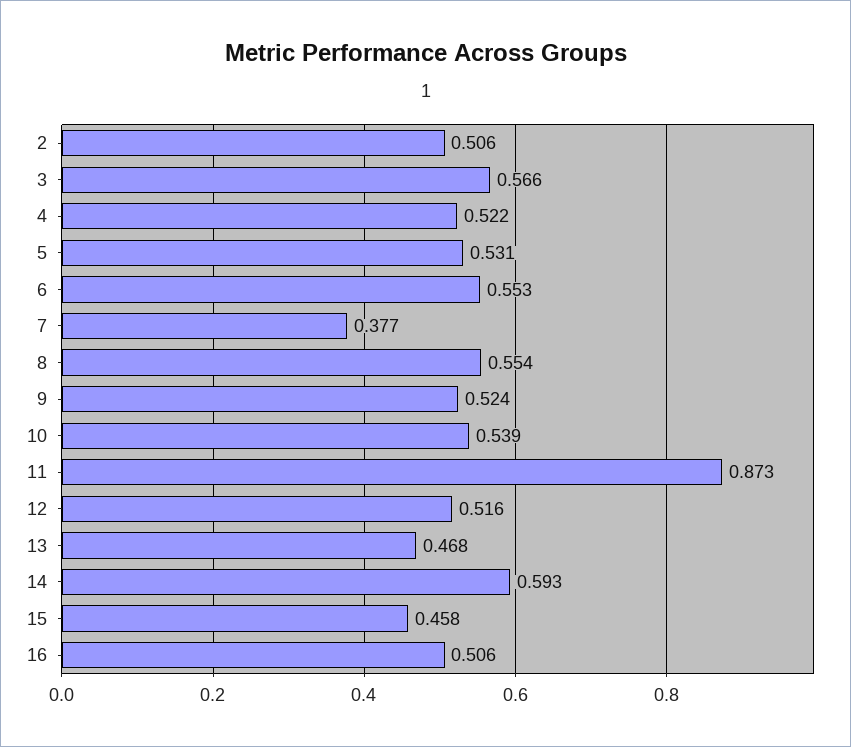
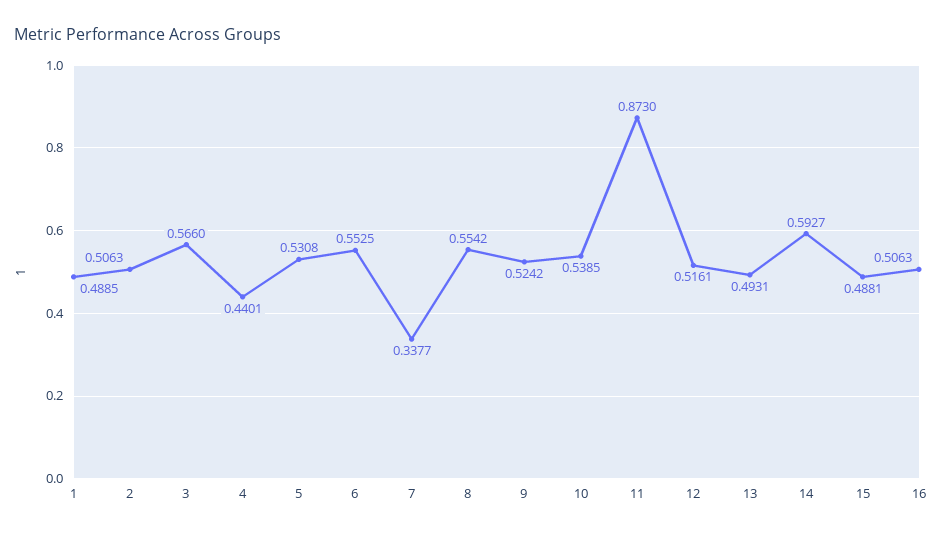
  {
    "2": 0.5063,
    "3": 0.566,
-   "4": 0.522,
+   "4": 0.4401,
    "5": 0.5308,
    "6": 0.5525,
-   "7": 0.377,
+   "7": 0.3377,
    "8": 0.5542,
    "9": 0.5242,
    "10": 0.5385,
    "11": 0.873,
    "12": 0.5161,
-   "13": 0.468,
+   "13": 0.4931,
    "14": 0.5927,
-   "15": 0.458,
+   "15": 0.4881,
-   "16": 0.5063
+   "16": 0.5063,
+   "1": 0.4885
  }

